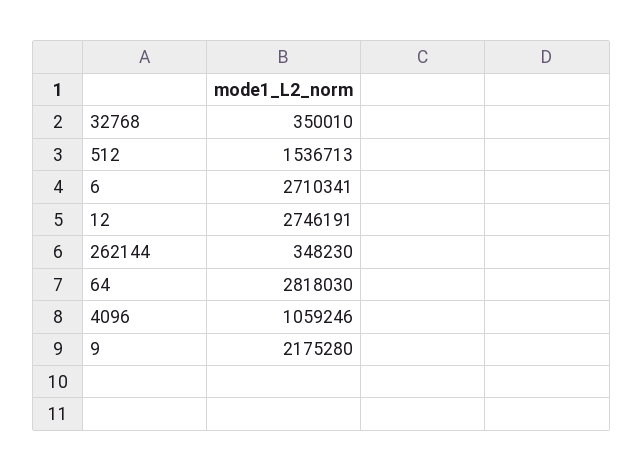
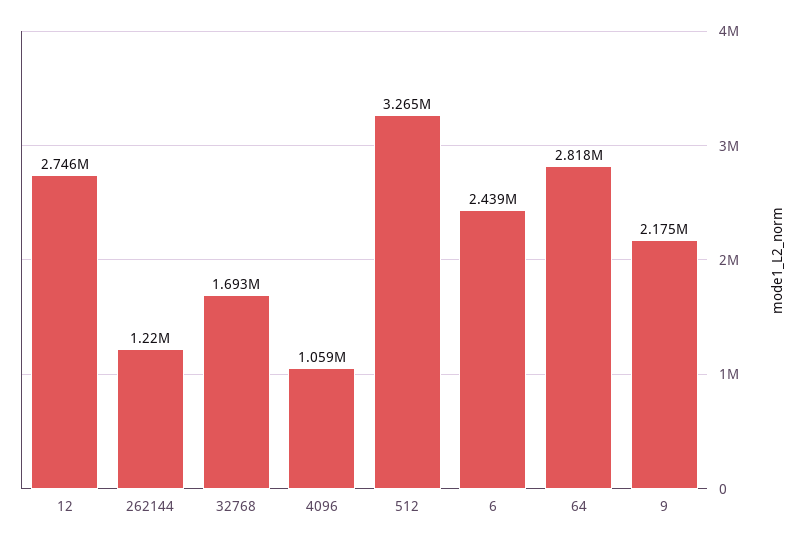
  {
-   "32768": 350010,
+   "32768": 1693000,
-   "512": 1536713,
+   "512": 3265000,
-   "6": 2710341,
+   "6": 2439000,
    "12": 2746191,
-   "262144": 348230,
+   "262144": 1220000,
    "64": 2818030,
    "4096": 1059246,
    "9": 2175280
  }

